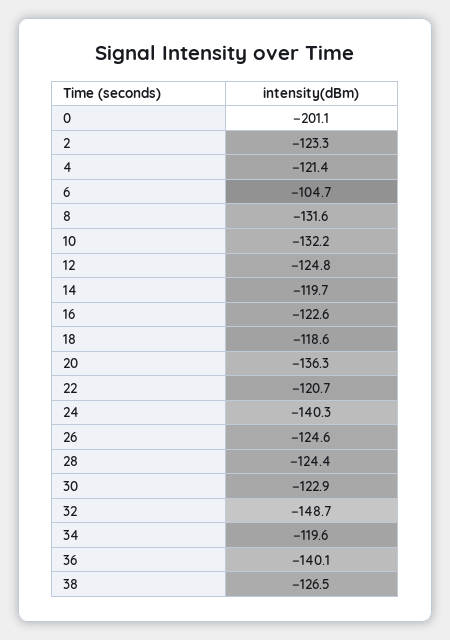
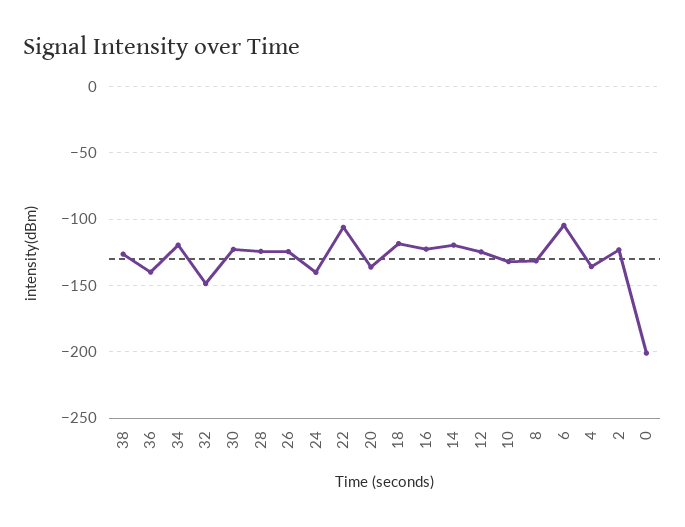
  {
    "0": -201.1,
    "2": -123.3,
-   "4": -121.4,
+   "4": -135,
    "6": -104.7,
    "8": -131.6,
    "10": -132.2,
    "12": -124.8,
    "14": -119.7,
    "16": -122.6,
    "18": -118.6,
    "20": -136.3,
-   "22": -120.7,
+   "22": -105,
    "24": -140.3,
    "26": -124.6,
    "28": -124.4,
    "30": -122.9,
    "32": -148.7,
    "34": -119.6,
    "36": -140.1,
    "38": -126.5
  }

